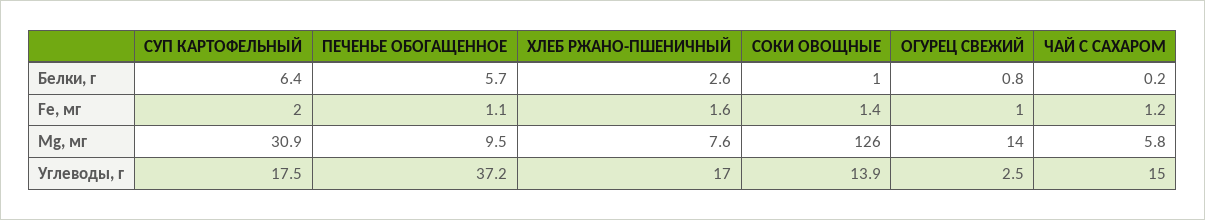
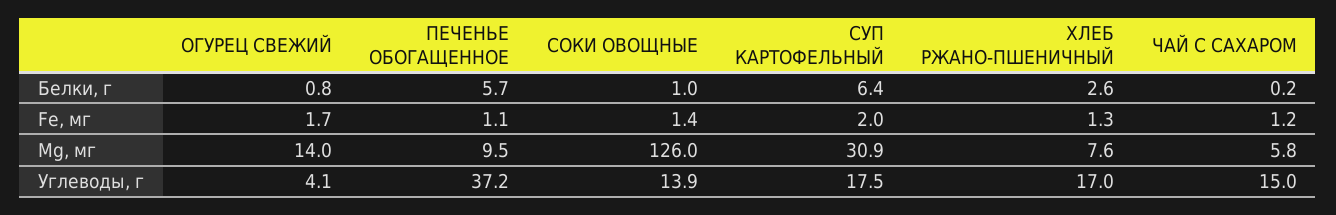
  {
    "СУП КАРТОФЕЛЬНЫЙ": {
      "Белки, г": 6.4,
      "Fе, мг": 2,
      "Mg, мг": 30.9,
      "Углеводы, г": 17.5
    },
    "ПЕЧЕНЬЕ ОБОГАЩЕННОЕ": {
      "Белки, г": 5.7,
      "Fе, мг": 1.1,
      "Mg, мг": 9.5,
      "Углеводы, г": 37.2
    },
    "ХЛЕБ РЖАНО-ПШЕНИЧНЫЙ": {
      "Белки, г": 2.6,
-     "Fе, мг": 1.6,
+     "Fе, мг": 1.3,
      "Mg, мг": 7.6,
      "Углеводы, г": 17
    },
    "СОКИ ОВОЩНЫЕ": {
      "Белки, г": 1,
      "Fе, мг": 1.4,
      "Mg, мг": 126,
      "Углеводы, г": 13.9
    },
    "ОГУРЕЦ СВЕЖИЙ": {
      "Белки, г": 0.8,
-     "Fе, мг": 1,
+     "Fе, мг": 1.7,
      "Mg, мг": 14,
-     "Углеводы, г": 2.5
+     "Углеводы, г": 4.1
    },
    "ЧАЙ С САХАРОМ": {
      "Белки, г": 0.2,
      "Fе, мг": 1.2,
      "Mg, мг": 5.8,
      "Углеводы, г": 15
    }
  }

